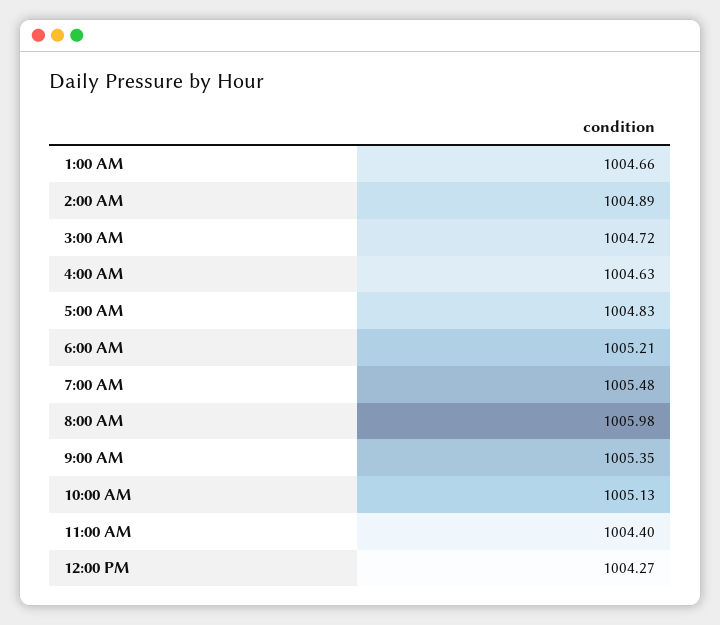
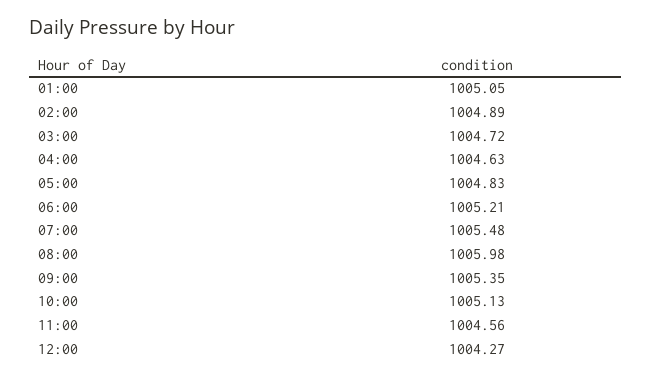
  {
-   "1:00 AM": 1004.66,
+   "1:00 AM": 1005.05,
    "2:00 AM": 1004.89,
    "3:00 AM": 1004.72,
    "4:00 AM": 1004.63,
    "5:00 AM": 1004.83,
    "6:00 AM": 1005.21,
    "7:00 AM": 1005.48,
    "8:00 AM": 1005.98,
    "9:00 AM": 1005.35,
    "10:00 AM": 1005.13,
-   "11:00 AM": 1004.4,
+   "11:00 AM": 1004.56,
    "12:00 PM": 1004.27
  }

